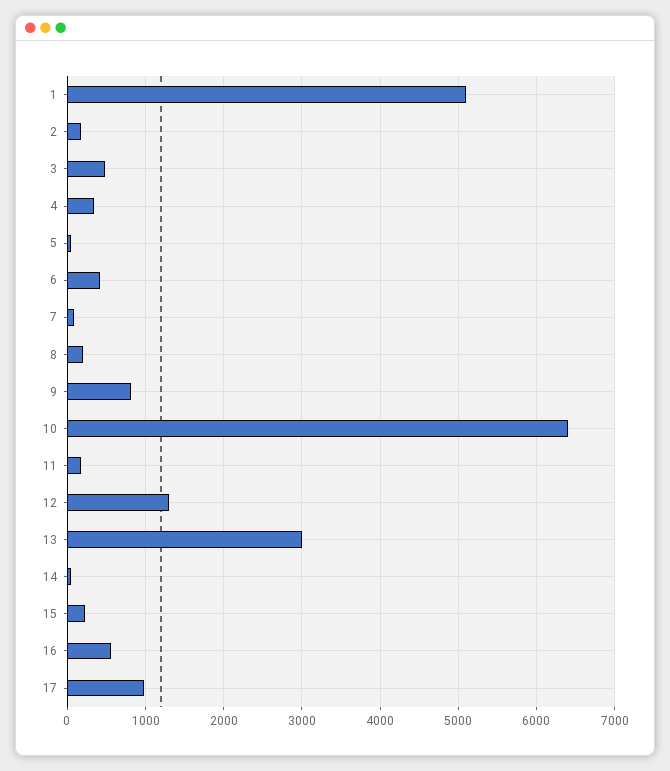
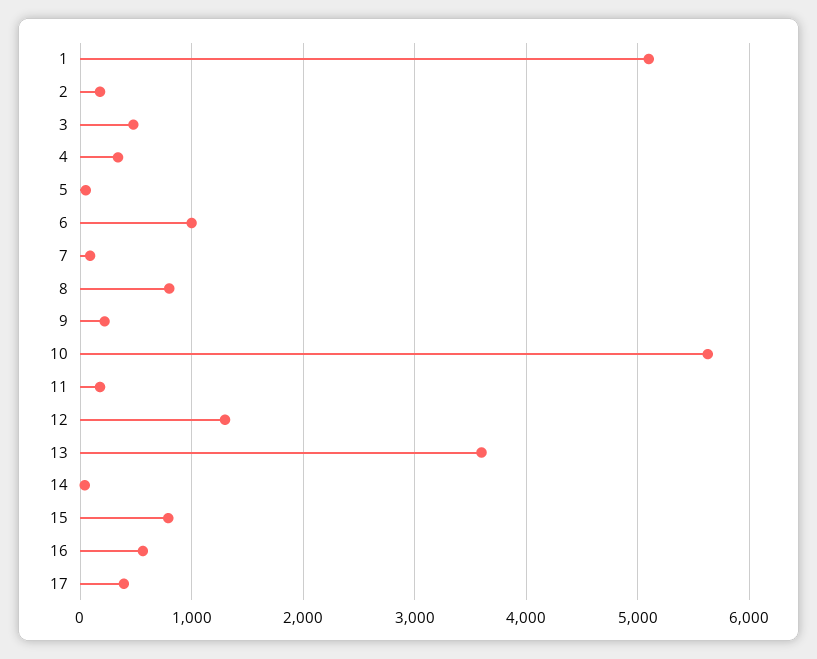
  {
    "1": 5100,
    "2": 200,
    "3": 500,
    "4": 300,
    "5": 100,
-   "6": 400,
+   "6": 1000,
    "7": 100,
-   "8": 200,
+   "8": 800,
-   "9": 800,
+   "9": 200,
-   "10": 6400,
+   "10": 5600,
    "11": 200,
    "12": 1300,
-   "13": 3000,
+   "13": 3600,
    "14": 0,
-   "15": 200,
+   "15": 800,
    "16": 600,
-   "17": 1000
+   "17": 400
  }

